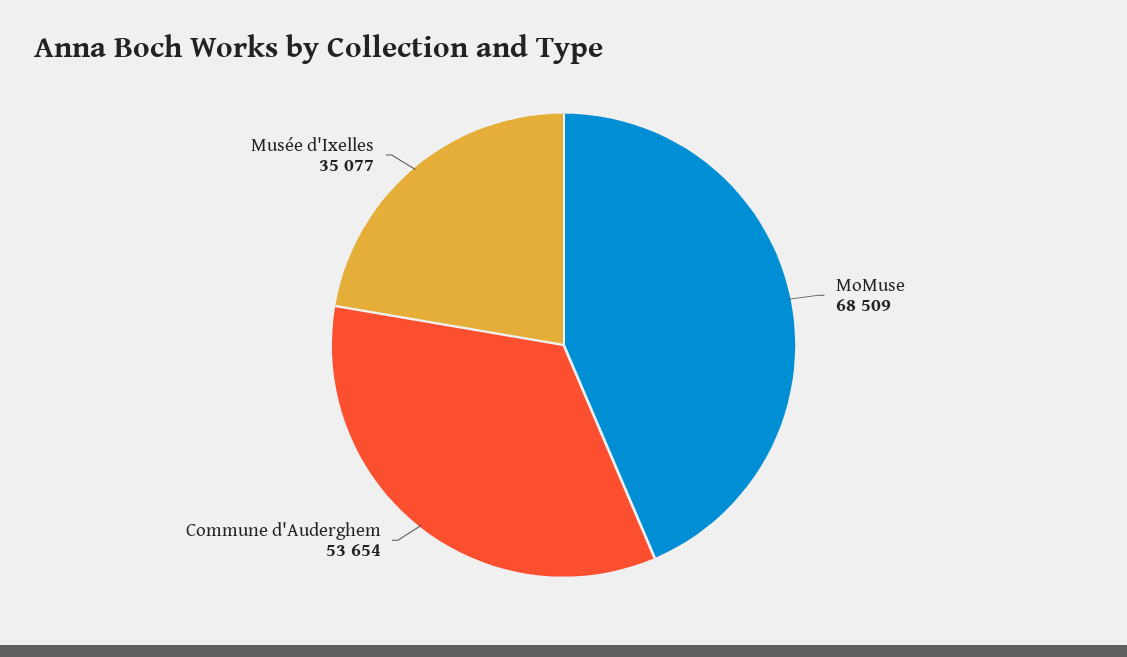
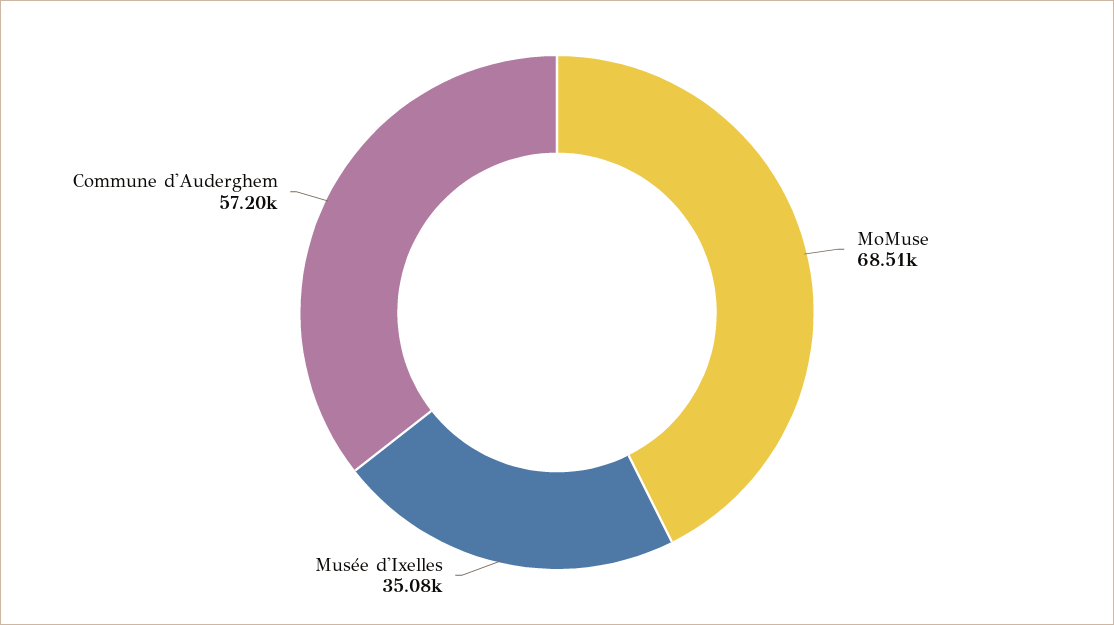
  {
    "MoMuse": 68509,
-   "Commune d'Auderghem": 53654,
+   "Commune d'Auderghem": 57200,
    "Musée d'Ixelles": 35077
  }

